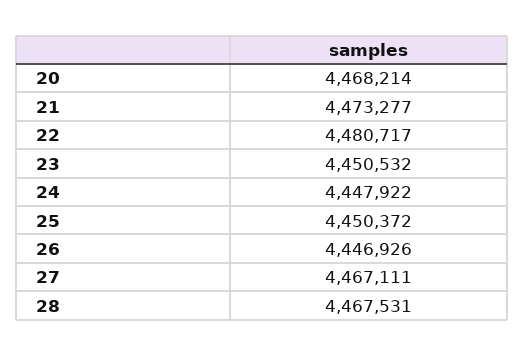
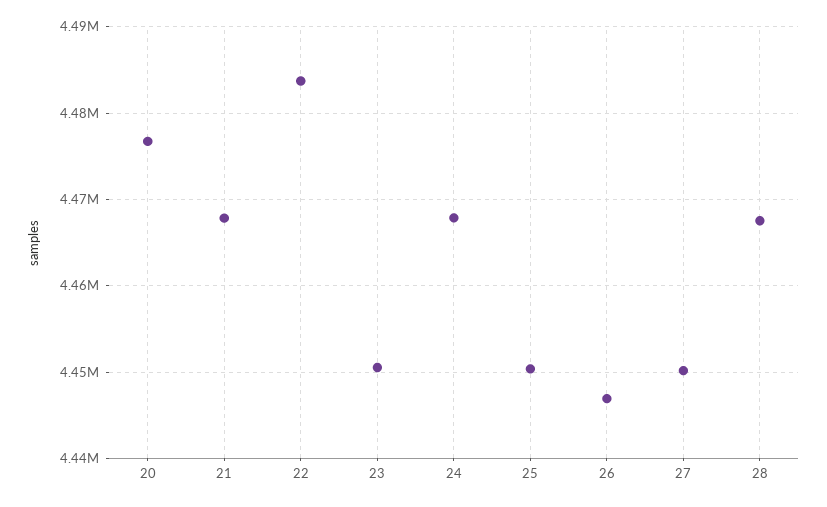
  {
-   "20": 4468214,
+   "20": 4477000,
-   "21": 4473277,
+   "21": 4468000,
-   "22": 4480717,
+   "22": 4484000,
    "23": 4450532,
-   "24": 4447922,
+   "24": 4468000,
    "25": 4450372,
    "26": 4446926,
-   "27": 4467111,
+   "27": 4450000,
    "28": 4467531
  }

